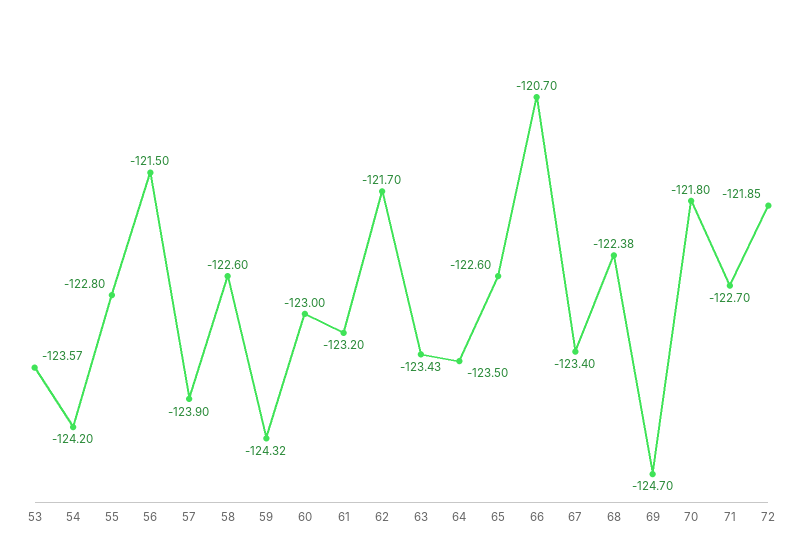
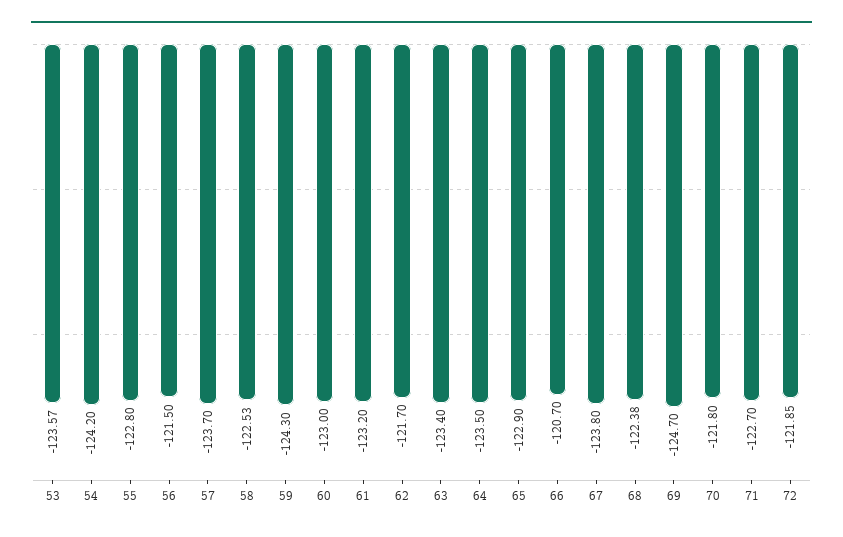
  {
    "53": -123.57,
    "54": -124.2,
    "55": -122.8,
    "56": -121.5,
-   "57": -123.9,
+   "57": -123.7,
-   "58": -122.6,
+   "58": -122.53,
-   "59": -124.32,
+   "59": -124.3,
    "60": -123,
    "61": -123.2,
    "62": -121.7,
-   "63": -123.43,
+   "63": -123.4,
    "64": -123.5,
-   "65": -122.6,
+   "65": -122.9,
    "66": -120.7,
-   "67": -123.4,
+   "67": -123.8,
    "68": -122.38,
    "69": -124.7,
    "70": -121.8,
    "71": -122.7,
    "72": -121.85
  }

